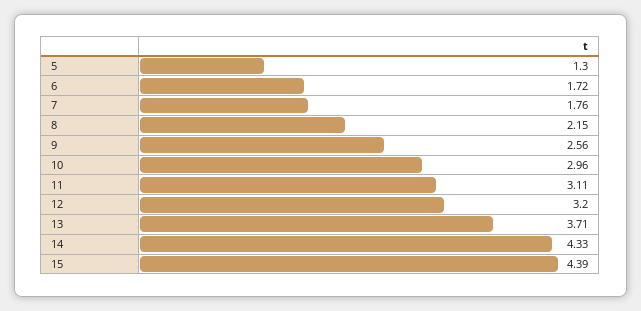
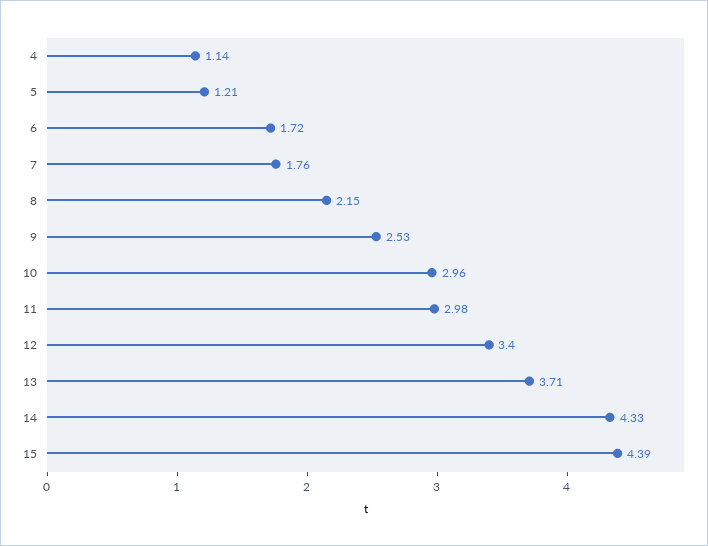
  {
-   "5": 1.3,
+   "5": 1.21,
    "6": 1.72,
    "7": 1.76,
    "8": 2.15,
-   "9": 2.56,
+   "9": 2.53,
    "10": 2.96,
-   "11": 3.11,
+   "11": 2.98,
-   "12": 3.2,
+   "12": 3.4,
    "13": 3.71,
    "14": 4.33,
-   "15": 4.39
+   "15": 4.39,
+   "4": 1.14
  }

